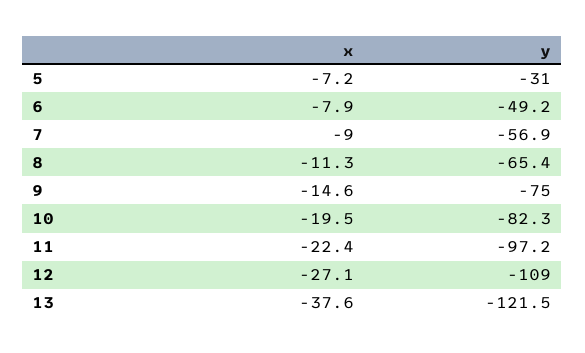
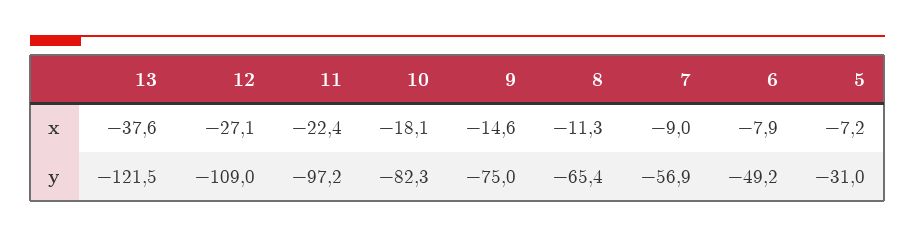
  {
    "x": {
      "5": -7.2,
      "6": -7.9,
      "7": -9,
      "8": -11.3,
      "9": -14.6,
-     "10": -19.5,
+     "10": -18.1,
      "11": -22.4,
      "12": -27.1,
      "13": -37.6
    },
    "y": {
      "5": -31,
      "6": -49.2,
      "7": -56.9,
      "8": -65.4,
      "9": -75,
      "10": -82.3,
      "11": -97.2,
      "12": -109,
      "13": -121.5
    }
  }

